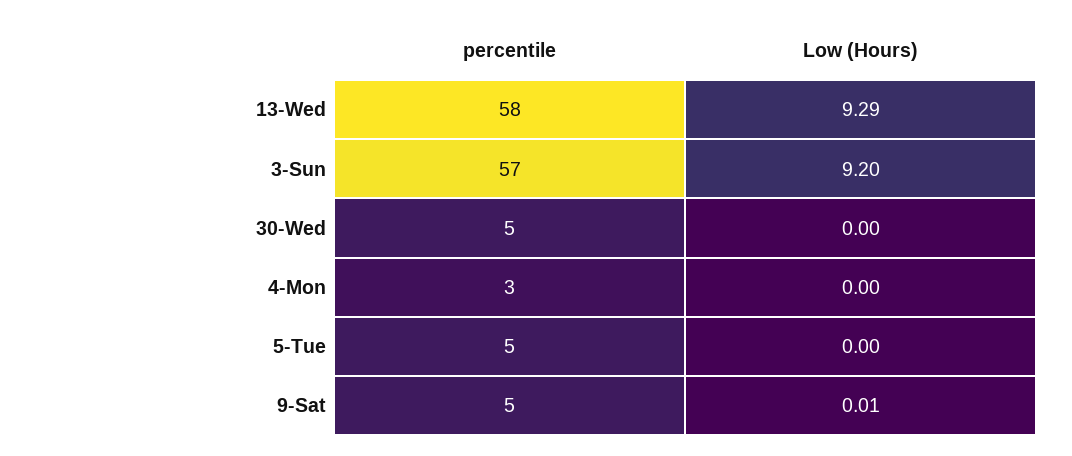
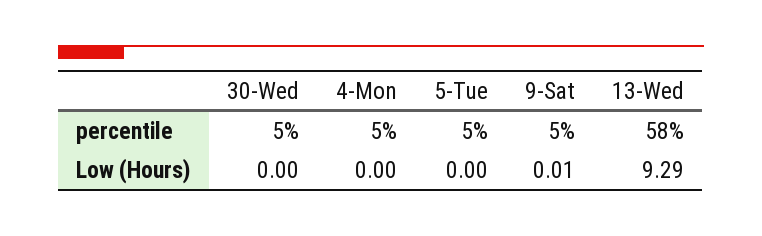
  {
    "percentile": {
      "13-Wed": 58,
-     "3-Sun": 57,
      "30-Wed": 5,
-     "4-Mon": 3,
+     "4-Mon": 5,
      "5-Tue": 5,
      "9-Sat": 5
    },
    "Low (Hours)": {
      "13-Wed": 9.29,
-     "3-Sun": 9.2,
      "30-Wed": 0,
      "4-Mon": 0,
      "5-Tue": 0,
      "9-Sat": 0.01
    }
  }

